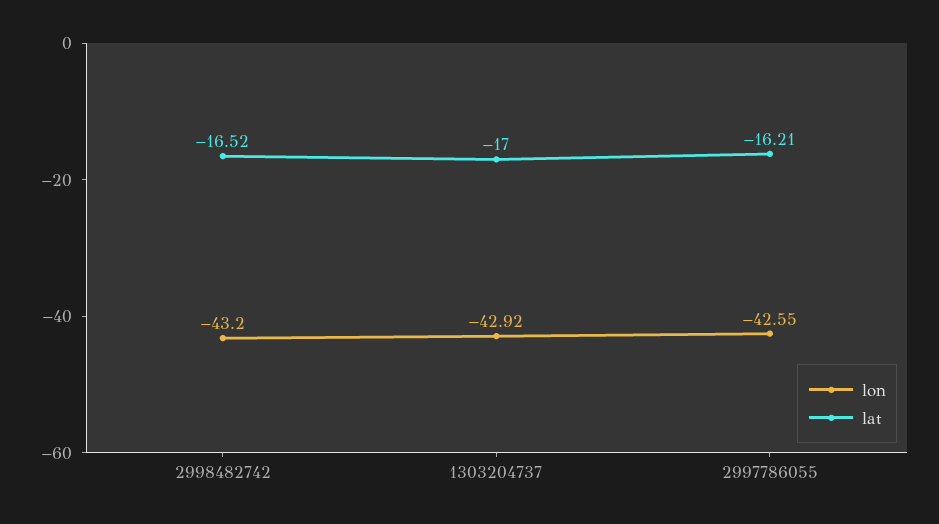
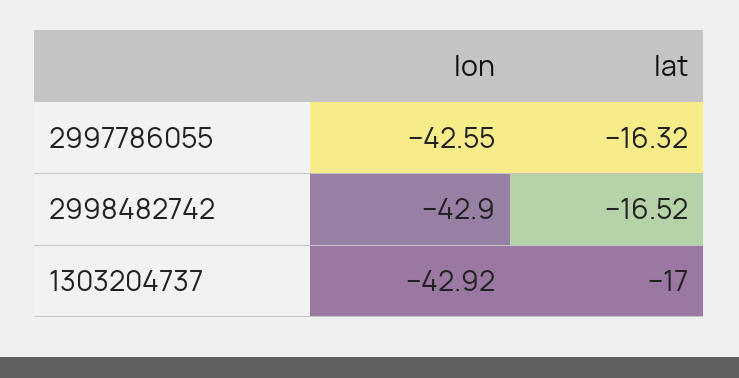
  {
    "lon": {
-     "2998482742": -43.2,
+     "2998482742": -42.9,
      "1303204737": -42.92,
      "2997786055": -42.55
    },
    "lat": {
      "2998482742": -16.52,
      "1303204737": -17,
-     "2997786055": -16.21
+     "2997786055": -16.32
    }
  }

